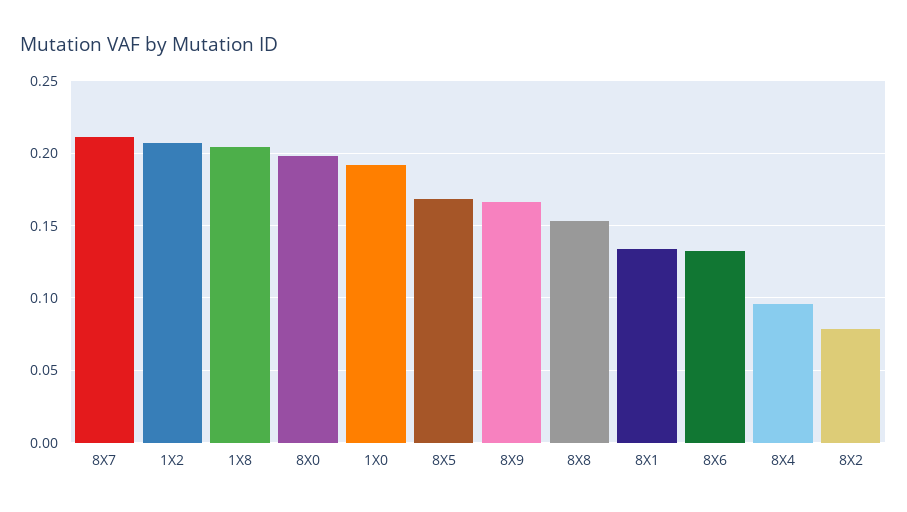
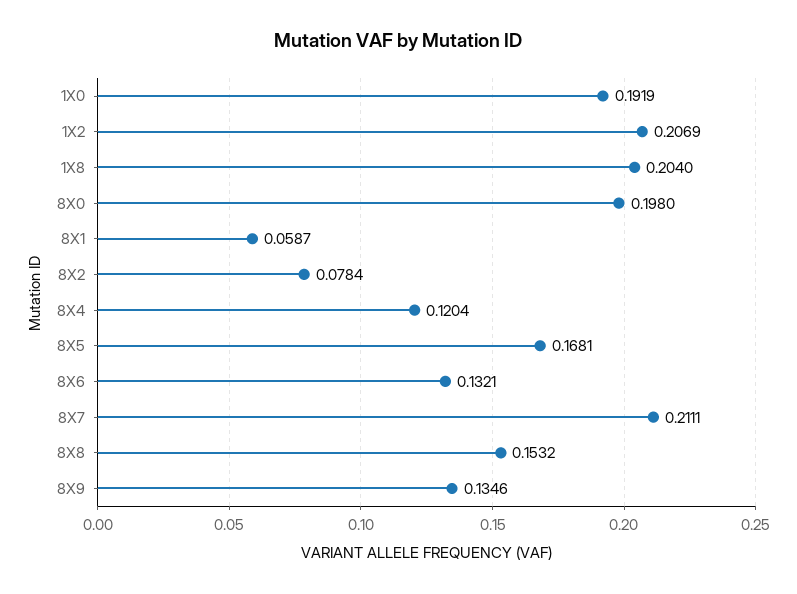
  {
    "8X7": 0.2111,
    "1X2": 0.2069,
    "1X8": 0.204,
    "8X0": 0.198,
    "1X0": 0.1919,
    "8X5": 0.1681,
-   "8X9": 0.165,
+   "8X9": 0.1346,
    "8X8": 0.1532,
-   "8X1": 0.135,
+   "8X1": 0.0587,
    "8X6": 0.1321,
-   "8X4": 0.095,
+   "8X4": 0.1204,
    "8X2": 0.0784
  }

